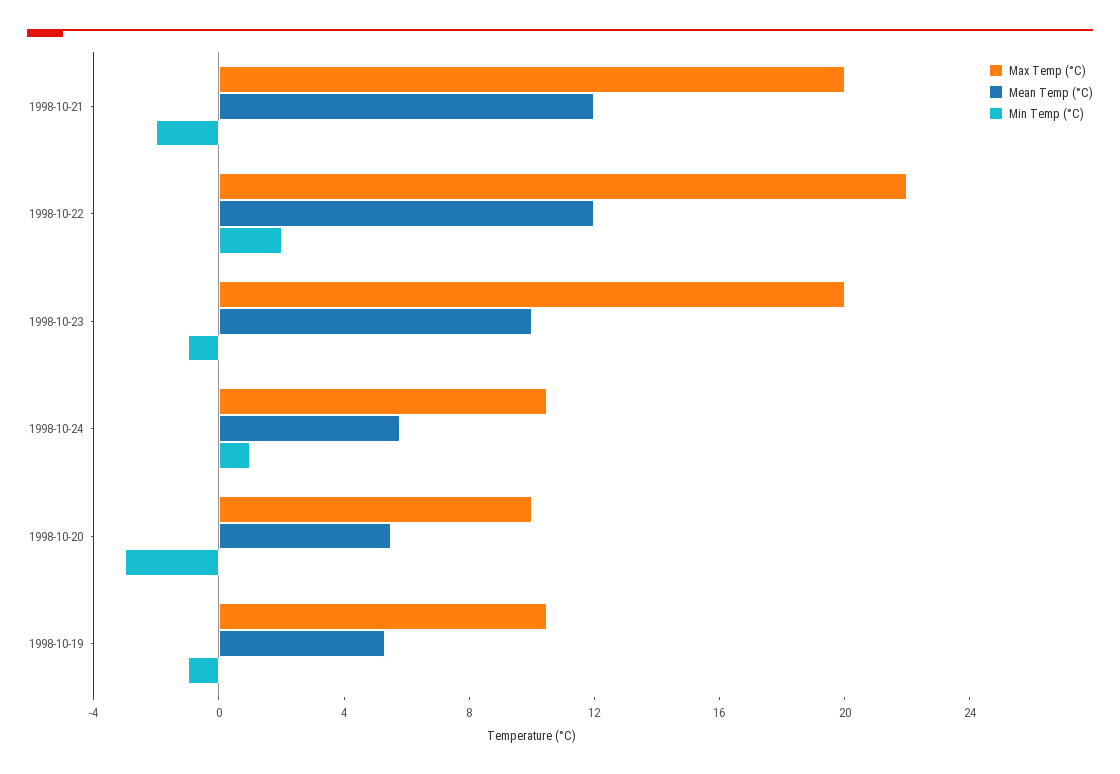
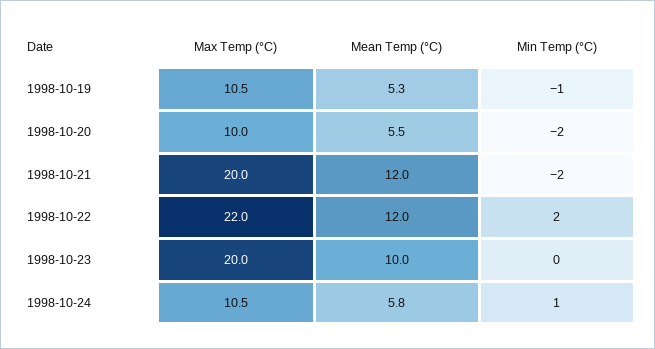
  {
    "Max Temp (°C)": {
      "1998-10-21": 20,
      "1998-10-22": 22,
      "1998-10-23": 20,
      "1998-10-24": 10.5,
      "1998-10-20": 10,
      "1998-10-19": 10.5
    },
    "Mean Temp (°C)": {
      "1998-10-21": 12,
      "1998-10-22": 12,
      "1998-10-23": 10,
      "1998-10-24": 5.8,
      "1998-10-20": 5.5,
      "1998-10-19": 5.3
    },
    "Min Temp (°C)": {
      "1998-10-21": -2,
      "1998-10-22": 2,
-     "1998-10-23": -1,
+     "1998-10-23": 0,
      "1998-10-24": 1,
-     "1998-10-20": -3,
+     "1998-10-20": -2,
      "1998-10-19": -1
    }
  }

